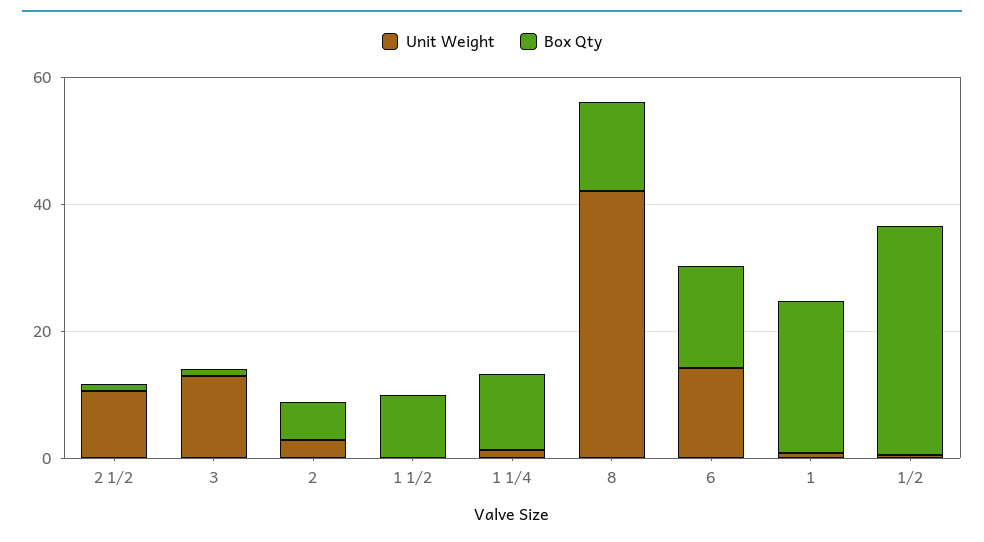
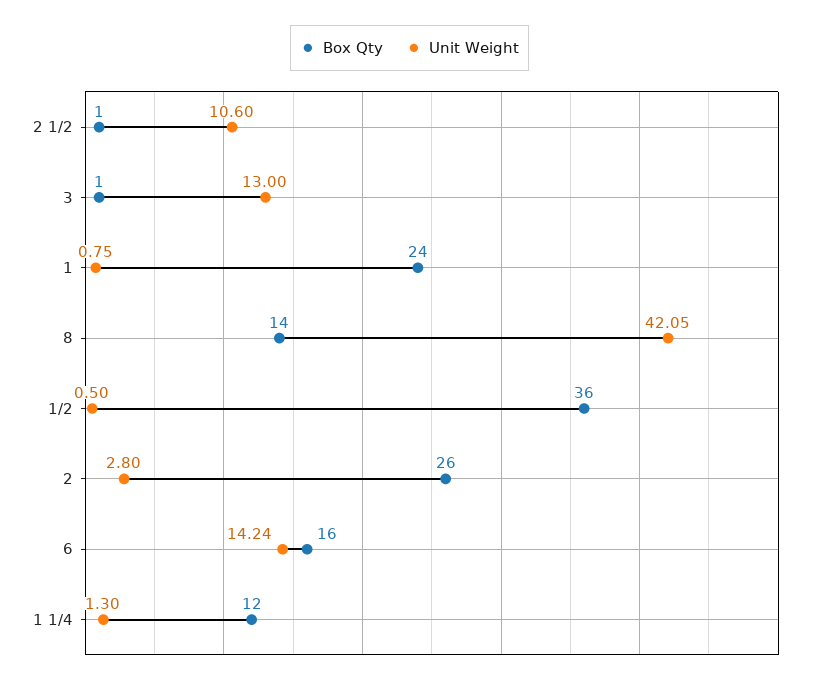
  {
    "Unit Weight": {
      "2 1/2": 10.6,
      "3": 13,
      "2": 2.8,
-     "1 1/2": 0,
      "1 1/4": 1.3,
      "8": 42.05,
      "6": 14.24,
      "1": 0.75,
      "1/2": 0.5
    },
    "Box Qty": {
      "2 1/2": 1,
      "3": 1,
-     "2": 5,
+     "2": 26,
-     "1 1/2": 10,
      "1 1/4": 12,
      "8": 14,
      "6": 16,
      "1": 24,
      "1/2": 36
    }
  }

